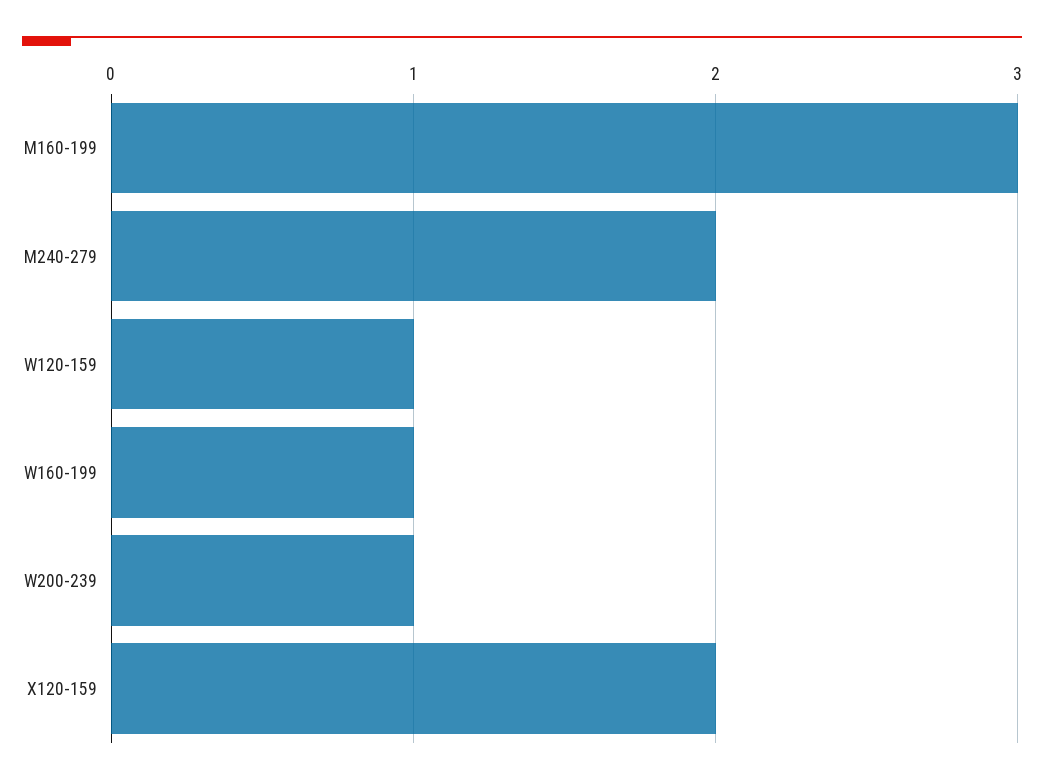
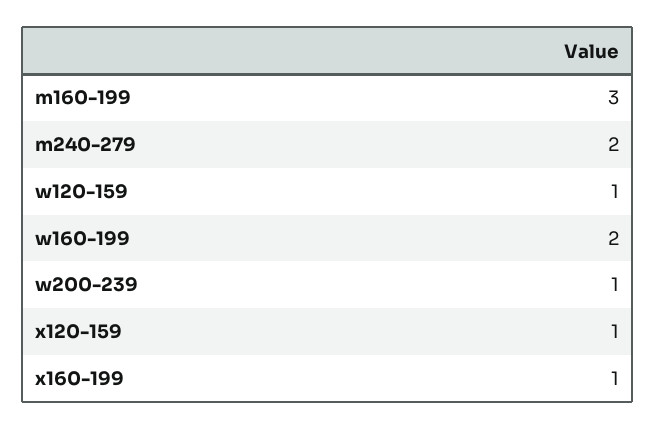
  {
    "M160-199": 3,
    "M240-279": 2,
    "W120-159": 1,
-   "W160-199": 1,
+   "W160-199": 2,
    "W200-239": 1,
-   "X120-159": 2
+   "X120-159": 1,
+   "x160-199": 1
  }

